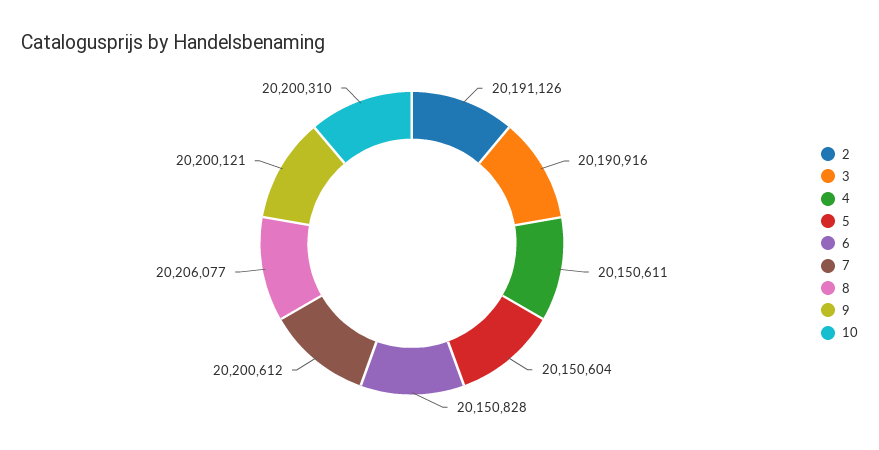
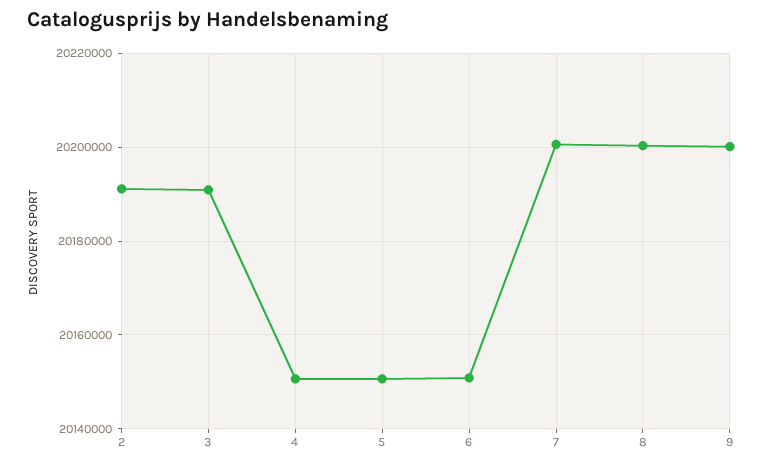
  {
    "2": 20191126,
    "3": 20190916,
    "4": 20150611,
    "5": 20150604,
    "6": 20150828,
    "7": 20200612,
-   "8": 20206077,
+   "8": 20200000,
-   "9": 20200121,
+   "9": 20200121
-   "10": 20200310
  }

